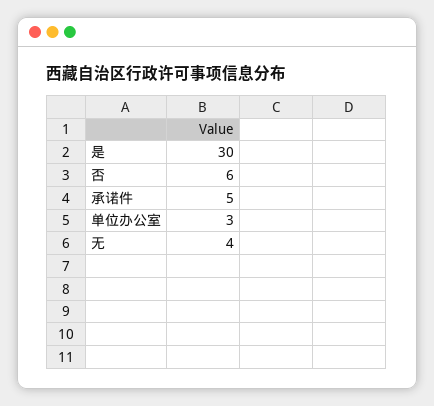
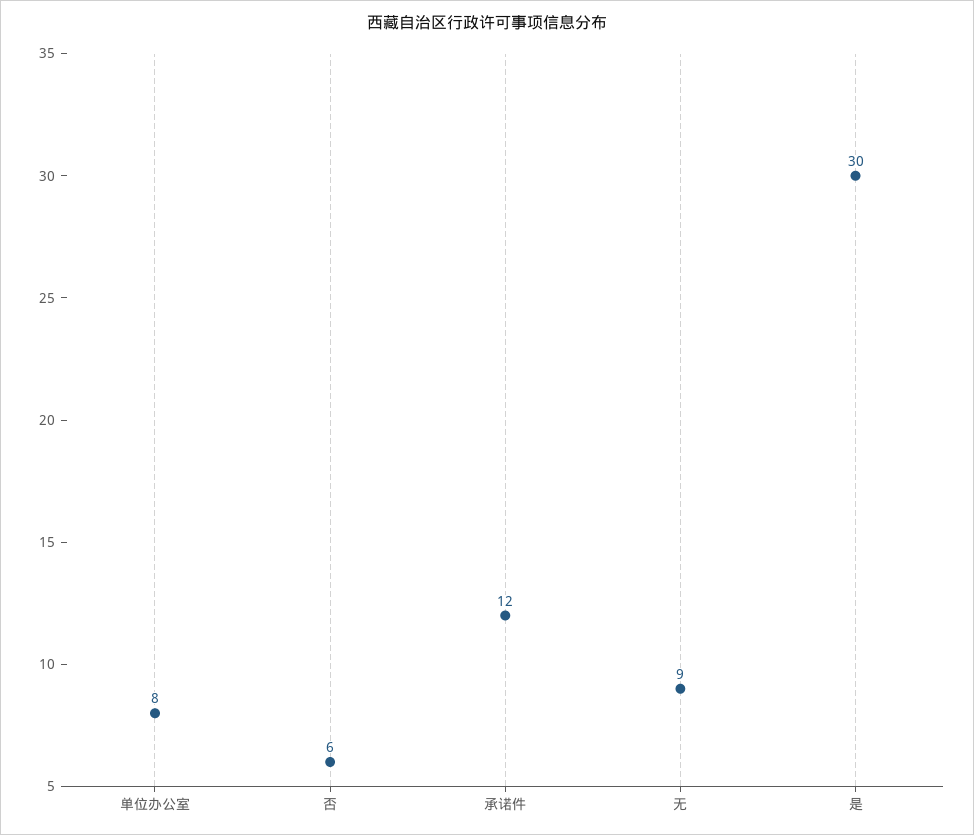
  {
    "是": 30,
    "否": 6,
-   "承诺件": 5,
+   "承诺件": 12,
-   "单位办公室": 3,
+   "单位办公室": 8,
-   "无": 4
+   "无": 9
  }

